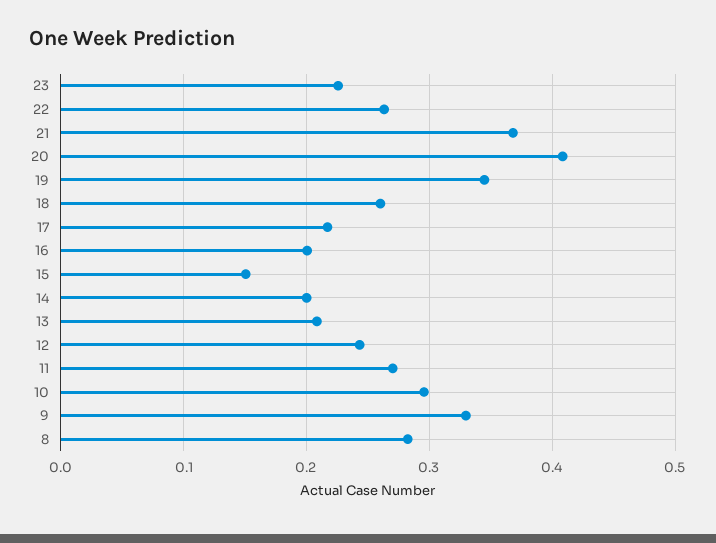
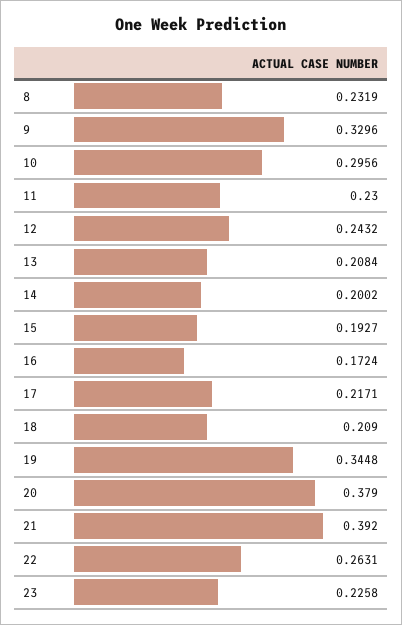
  {
    "23": 0.2258,
    "22": 0.2631,
-   "21": 0.37,
+   "21": 0.392,
-   "20": 0.41,
+   "20": 0.379,
    "19": 0.3448,
-   "18": 0.26,
+   "18": 0.209,
    "17": 0.2171,
-   "16": 0.2,
+   "16": 0.1724,
-   "15": 0.15,
+   "15": 0.1927,
    "14": 0.2002,
    "13": 0.2084,
    "12": 0.2432,
-   "11": 0.27,
+   "11": 0.23,
    "10": 0.2956,
    "9": 0.3296,
-   "8": 0.28
+   "8": 0.2319
  }

